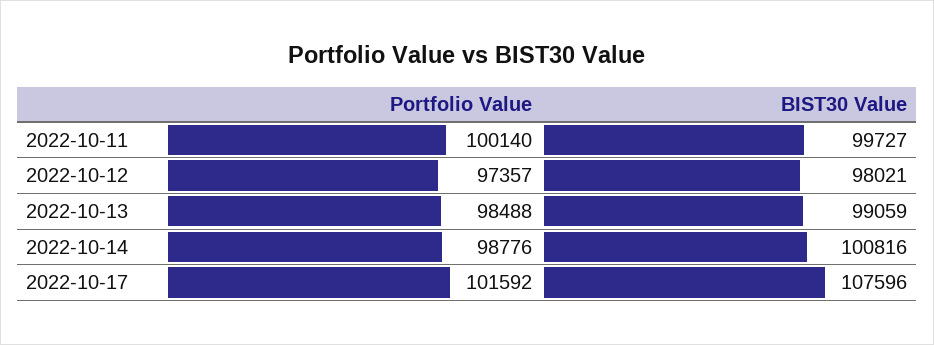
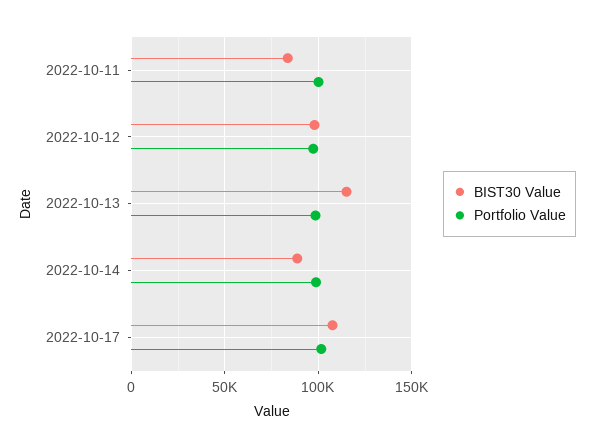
  {
    "Portfolio Value": {
      "2022-10-11": 100140,
      "2022-10-12": 97357,
      "2022-10-13": 98488,
      "2022-10-14": 98776,
      "2022-10-17": 101592
    },
    "BIST30 Value": {
-     "2022-10-11": 99727,
+     "2022-10-11": 85000,
      "2022-10-12": 98021,
-     "2022-10-13": 99059,
+     "2022-10-13": 115000,
-     "2022-10-14": 100816,
+     "2022-10-14": 90000,
      "2022-10-17": 107596
    }
  }

